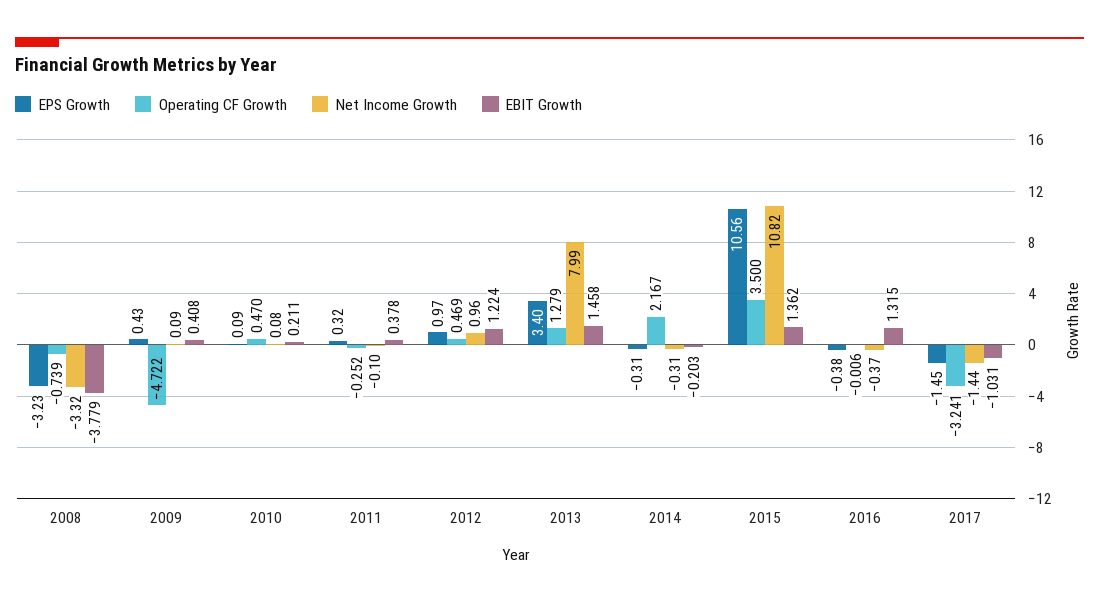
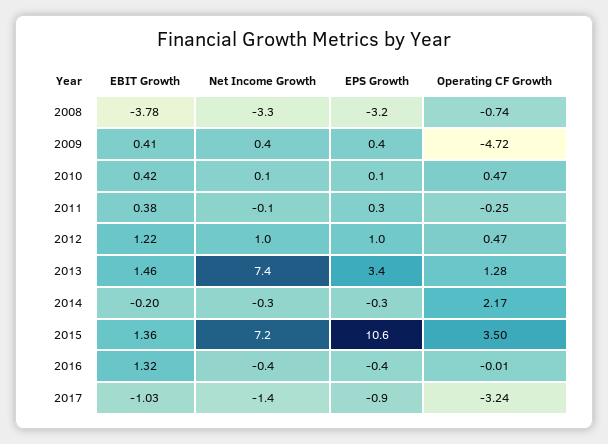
  {
    "EPS Growth": {
      "2008": -3.23,
      "2009": 0.43,
      "2010": 0.09,
      "2011": 0.32,
      "2012": 0.97,
      "2013": 3.4,
      "2014": -0.31,
      "2015": 10.56,
      "2016": -0.38,
-     "2017": -1.45
+     "2017": -0.9
    },
    "Operating CF Growth": {
      "2008": -0.739,
      "2009": -4.722,
      "2010": 0.47,
      "2011": -0.252,
      "2012": 0.469,
      "2013": 1.279,
      "2014": 2.167,
      "2015": 3.5,
      "2016": -0.006,
      "2017": -3.241
    },
    "Net Income Growth": {
      "2008": -3.32,
-     "2009": 0.09,
+     "2009": 0.4,
      "2010": 0.08,
      "2011": -0.1,
      "2012": 0.96,
-     "2013": 7.99,
+     "2013": 7.4,
      "2014": -0.31,
-     "2015": 10.82,
+     "2015": 7.2,
      "2016": -0.37,
      "2017": -1.44
    },
    "EBIT Growth": {
      "2008": -3.779,
      "2009": 0.408,
-     "2010": 0.211,
+     "2010": 0.42,
      "2011": 0.378,
      "2012": 1.224,
      "2013": 1.458,
      "2014": -0.203,
      "2015": 1.362,
      "2016": 1.315,
      "2017": -1.031
    }
  }

